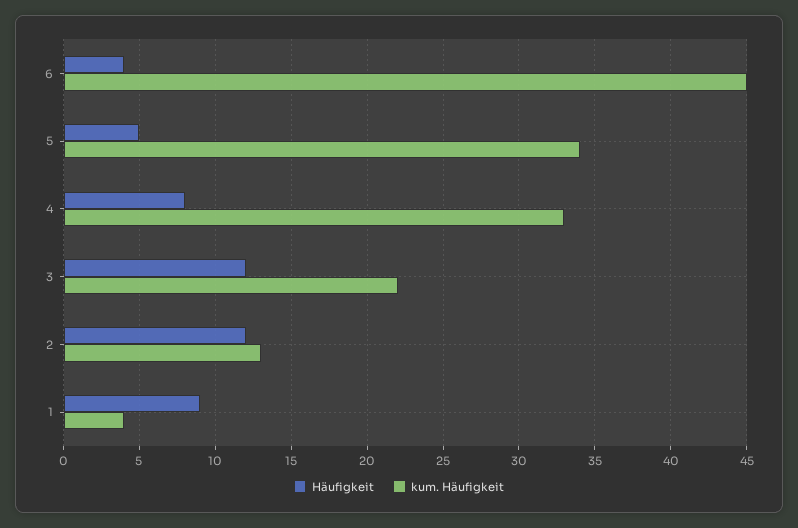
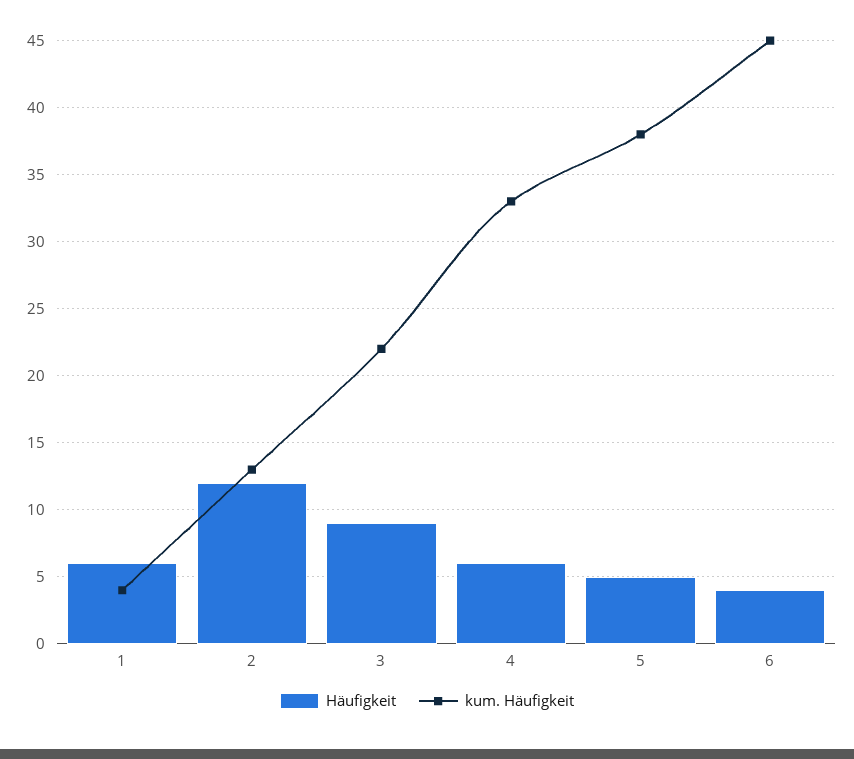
  {
    "Häufigkeit": {
      "6": 4,
      "5": 5,
-     "4": 8,
+     "4": 6,
-     "3": 12,
+     "3": 9,
      "2": 12,
-     "1": 9
+     "1": 6
    },
    "kum. Häufigkeit": {
      "6": 45,
-     "5": 34,
+     "5": 38,
      "4": 33,
      "3": 22,
      "2": 13,
      "1": 4
    }
  }

